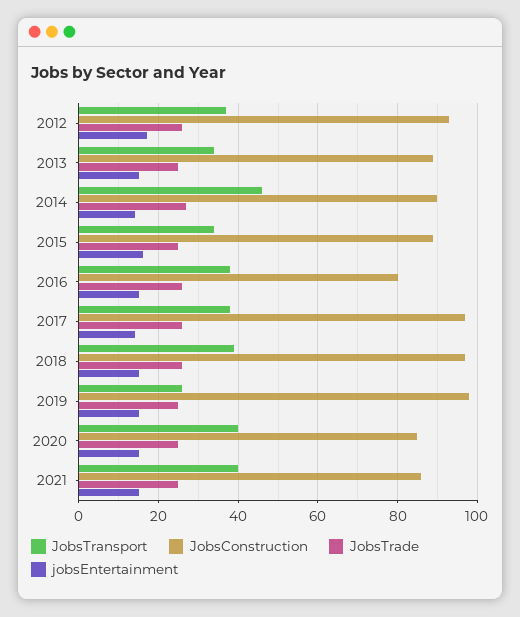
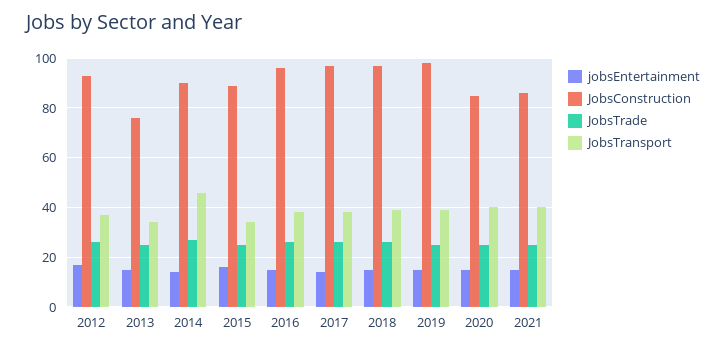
  {
    "JobsTransport": {
      "2012": 35,
      "2013": 35,
      "2014": 45,
      "2015": 35,
      "2016": 40,
      "2017": 40,
      "2018": 40,
-     "2019": 25,
+     "2019": 40,
      "2020": 40,
      "2021": 40
    },
    "JobsConstruction": {
      "2012": 95,
-     "2013": 90,
+     "2013": 75,
      "2014": 90,
      "2015": 90,
-     "2016": 80,
+     "2016": 95,
      "2017": 95,
      "2018": 95,
      "2019": 100,
      "2020": 85,
      "2021": 85
    },
    "JobsTrade": {
      "2012": 25,
      "2013": 25,
      "2014": 25,
      "2015": 25,
      "2016": 25,
      "2017": 25,
      "2018": 25,
      "2019": 25,
      "2020": 25,
      "2021": 25
    },
    "jobsEntertainment": {
      "2012": 15,
      "2013": 15,
      "2014": 15,
      "2015": 15,
      "2016": 15,
      "2017": 15,
      "2018": 15,
      "2019": 15,
      "2020": 15,
      "2021": 15
    }
  }

